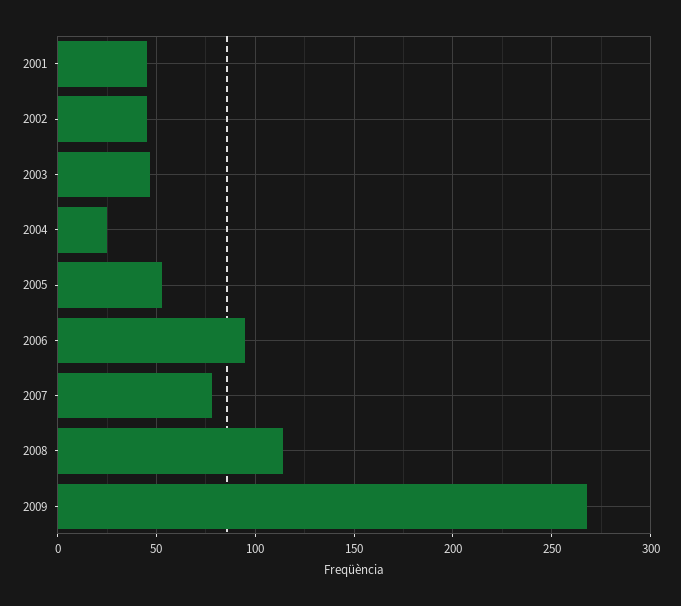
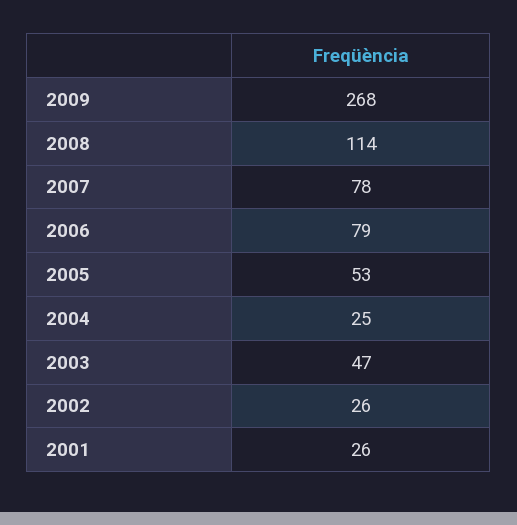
  {
-   "2001": 45,
+   "2001": 26,
-   "2002": 45,
+   "2002": 26,
    "2003": 47,
    "2004": 25,
    "2005": 53,
-   "2006": 95,
+   "2006": 79,
    "2007": 78,
    "2008": 114,
    "2009": 268
  }

